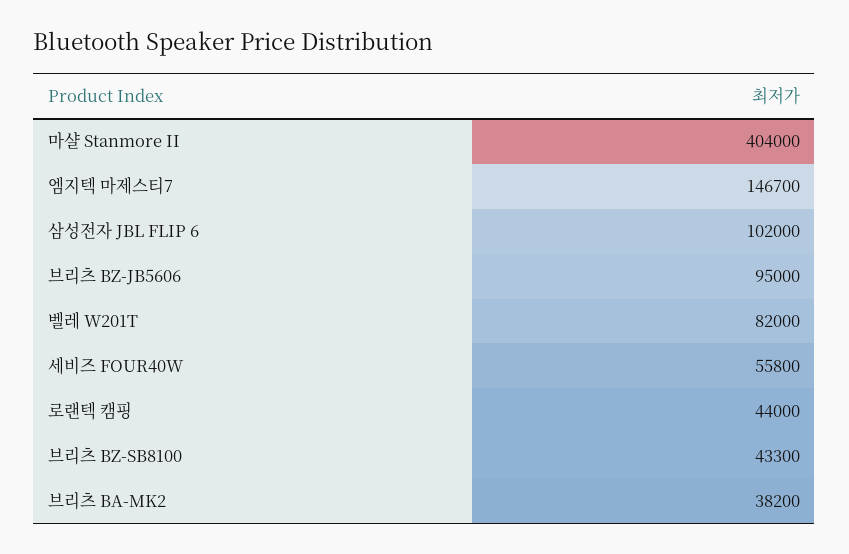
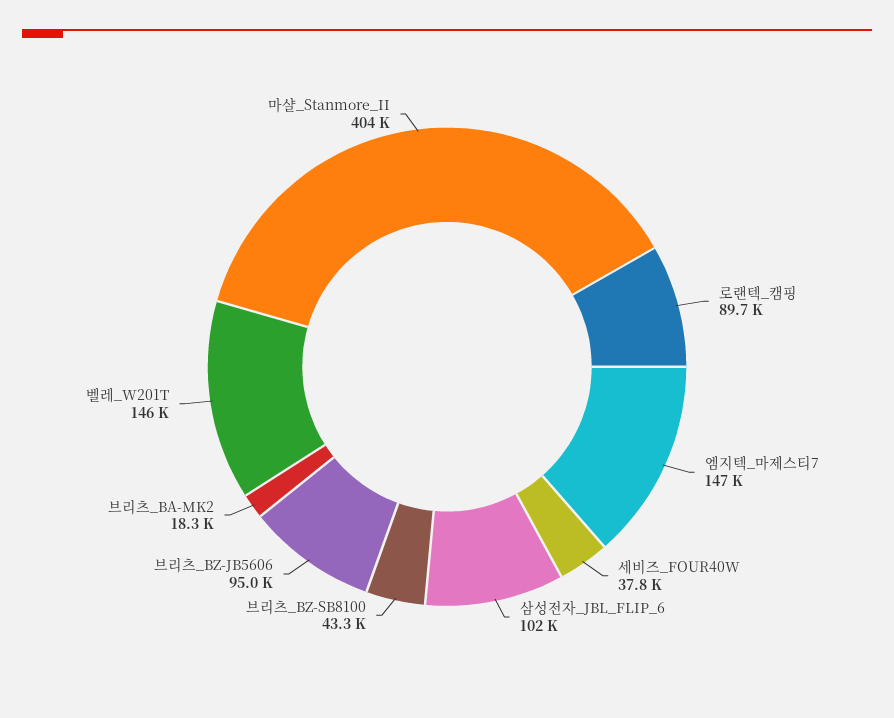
  {
    "마샬 Stanmore II": 404000,
    "엠지텍 마제스티7": 146700,
    "삼성전자 JBL FLIP 6": 102000,
    "브리츠 BZ-JB5606": 95000,
-   "벨레 W201T": 82000,
+   "벨레 W201T": 146000,
-   "세비즈 FOUR40W": 55800,
+   "세비즈 FOUR40W": 37800,
-   "로랜텍 캠핑": 44000,
+   "로랜텍 캠핑": 89700,
    "브리츠 BZ-SB8100": 43300,
-   "브리츠 BA-MK2": 38200
+   "브리츠 BA-MK2": 18300
  }

